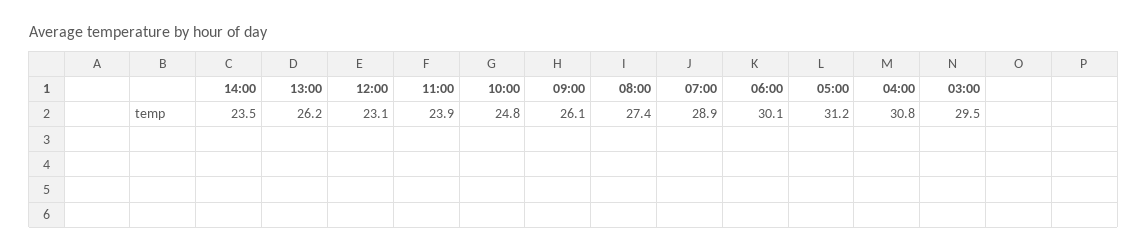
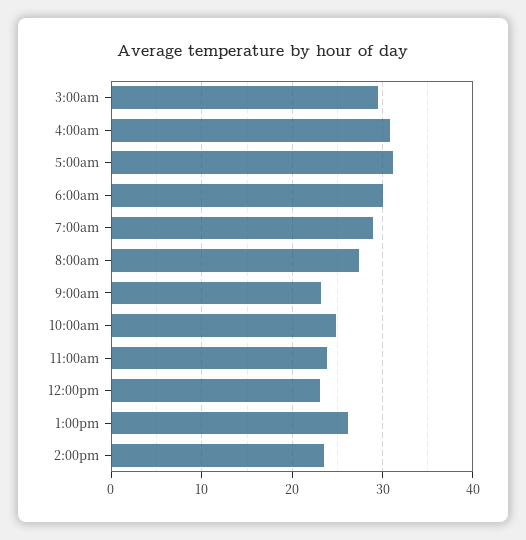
  {
    "14:00": 23.5,
    "13:00": 26.2,
    "12:00": 23.1,
    "11:00": 23.9,
    "10:00": 24.8,
-   "09:00": 26.1,
+   "09:00": 23,
    "08:00": 27.4,
    "07:00": 28.9,
    "06:00": 30.1,
    "05:00": 31.2,
    "04:00": 30.8,
    "03:00": 29.5
  }

